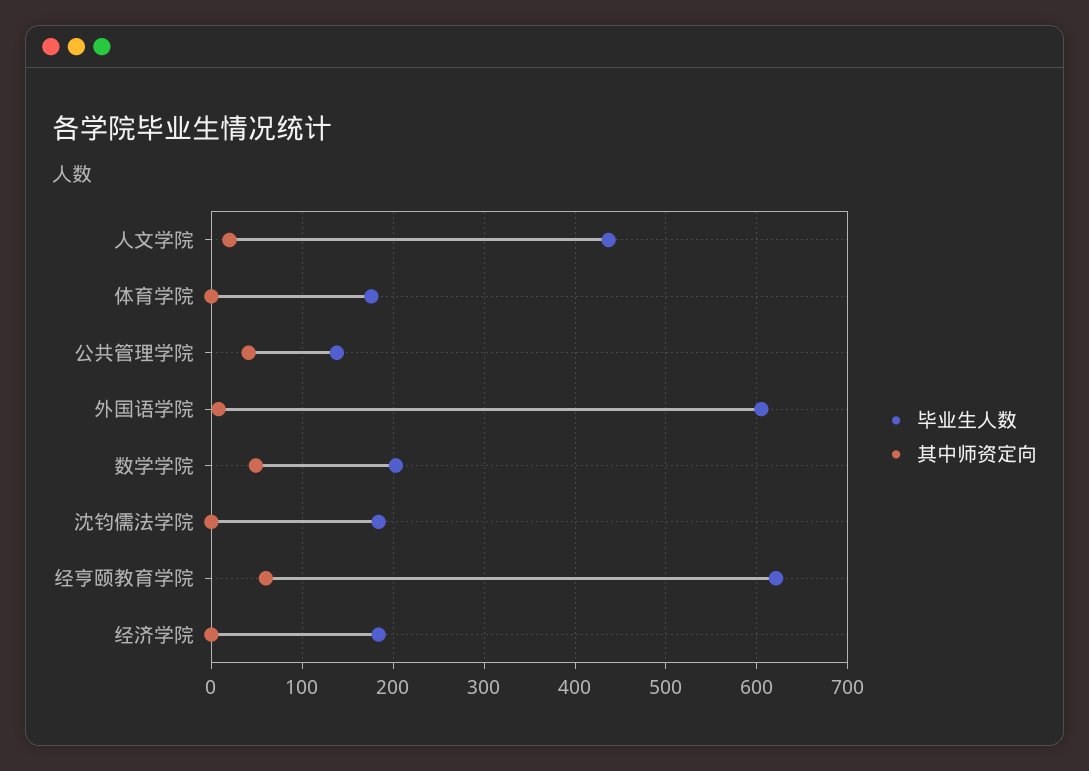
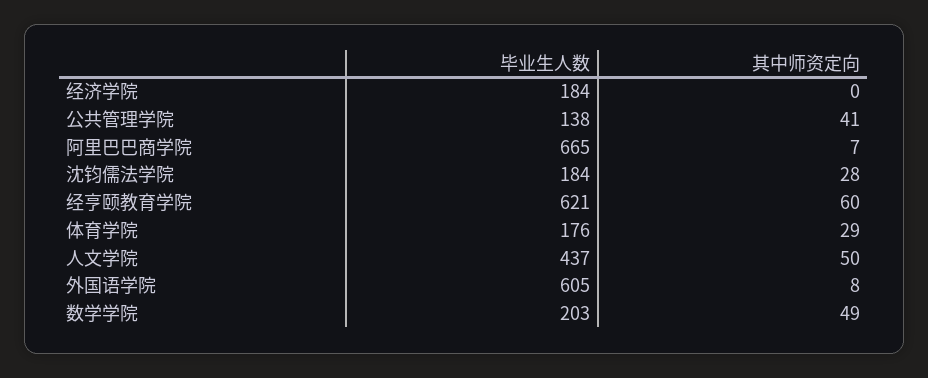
  {
    "毕业生人数": {
      "人文学院": 437,
      "体育学院": 176,
      "公共管理学院": 138,
      "外国语学院": 605,
      "数学学院": 203,
      "沈钧儒法学院": 184,
      "经亨颐教育学院": 621,
-     "经济学院": 184
+     "经济学院": 184,
+     "阿里巴巴商学院": 665
    },
    "其中师资定向": {
-     "人文学院": 20,
+     "人文学院": 50,
-     "体育学院": 0,
+     "体育学院": 29,
      "公共管理学院": 41,
      "外国语学院": 8,
      "数学学院": 49,
-     "沈钧儒法学院": 0,
+     "沈钧儒法学院": 28,
      "经亨颐教育学院": 60,
-     "经济学院": 0
+     "经济学院": 0,
+     "阿里巴巴商学院": 7
    }
  }

